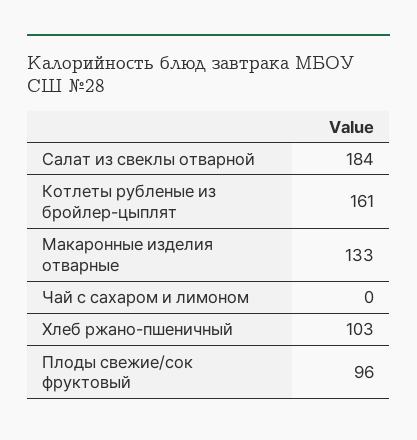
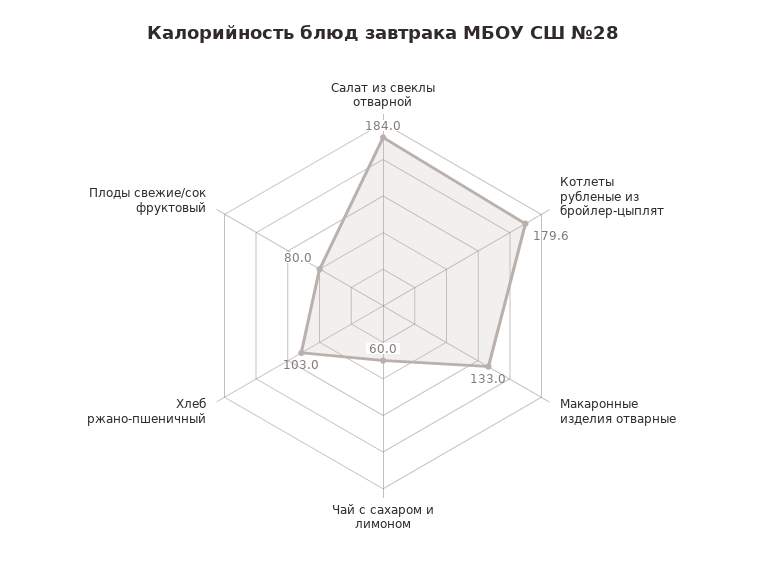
  {
    "Салат из свеклы отварной": 184,
-   "Котлеты рубленые из бройлер-цыплят": 161,
+   "Котлеты рубленые из бройлер-цыплят": 179.6,
    "Макаронные изделия отварные": 133,
-   "Чай с сахаром и лимоном": 0,
+   "Чай с сахаром и лимоном": 60,
    "Хлеб ржано-пшеничный": 103,
-   "Плоды свежие/сок фруктовый": 96
+   "Плоды свежие/сок фруктовый": 80
  }

